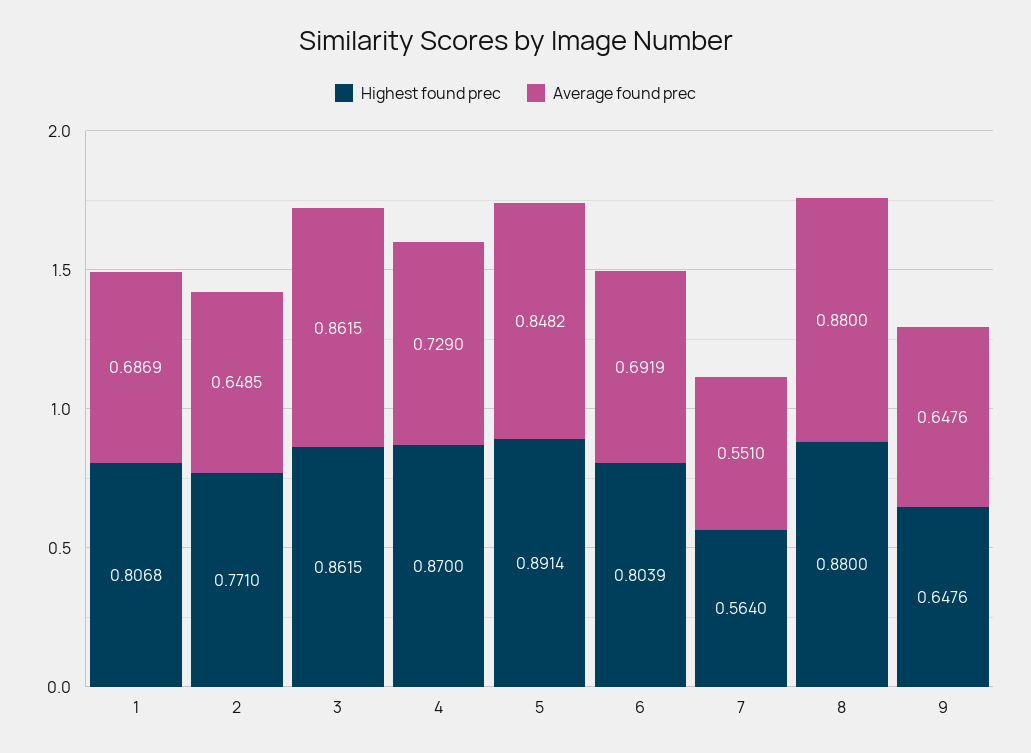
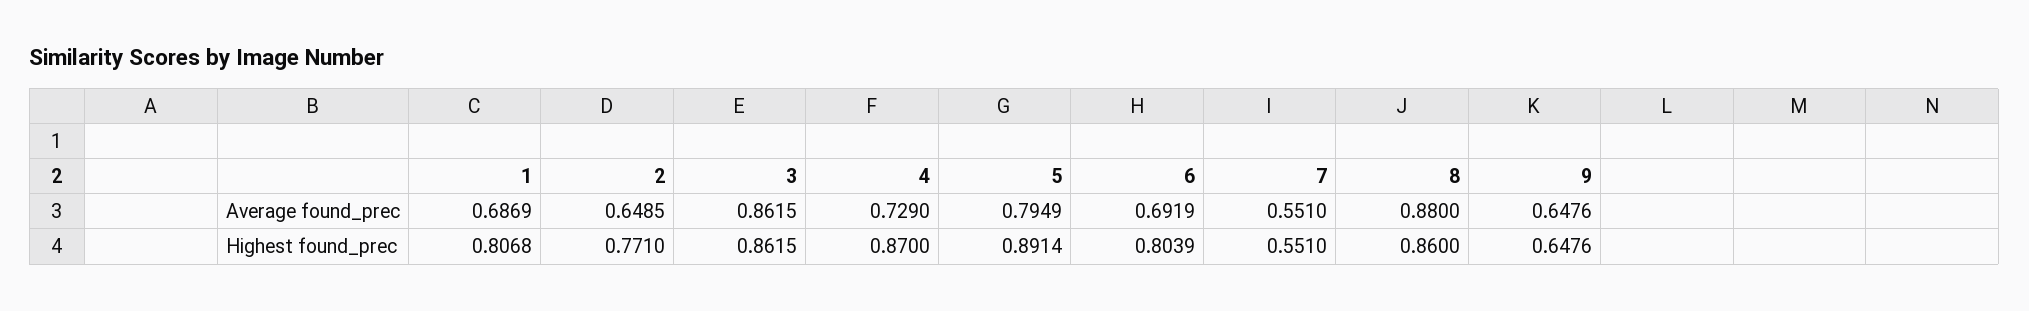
  {
    "Highest found prec": {
      "1": 0.8068,
      "2": 0.771,
      "3": 0.8615,
      "4": 0.87,
      "5": 0.8914,
      "6": 0.8039,
-     "7": 0.564,
+     "7": 0.551,
-     "8": 0.88,
+     "8": 0.86,
      "9": 0.6476
    },
    "Average found prec": {
      "1": 0.6869,
      "2": 0.6485,
      "3": 0.8615,
      "4": 0.729,
-     "5": 0.8482,
+     "5": 0.7949,
      "6": 0.6919,
      "7": 0.551,
      "8": 0.88,
      "9": 0.6476
    }
  }

